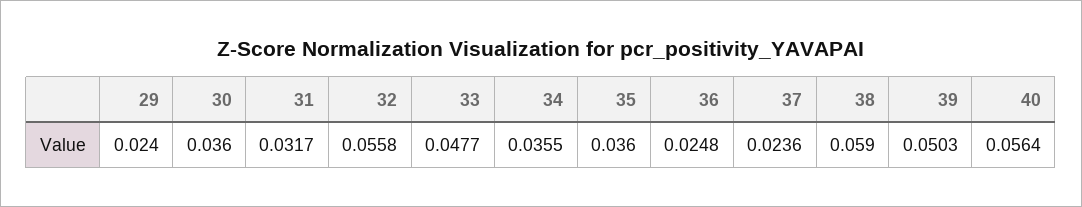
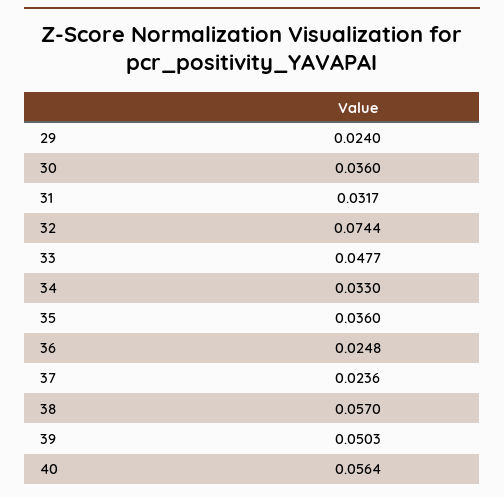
  {
    "29": 0.024,
    "30": 0.036,
    "31": 0.0317,
-   "32": 0.0558,
+   "32": 0.0744,
    "33": 0.0477,
-   "34": 0.0355,
+   "34": 0.033,
    "35": 0.036,
    "36": 0.0248,
    "37": 0.0236,
-   "38": 0.059,
+   "38": 0.057,
    "39": 0.0503,
    "40": 0.0564
  }

